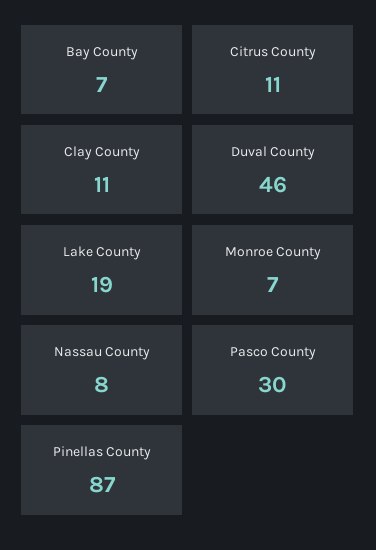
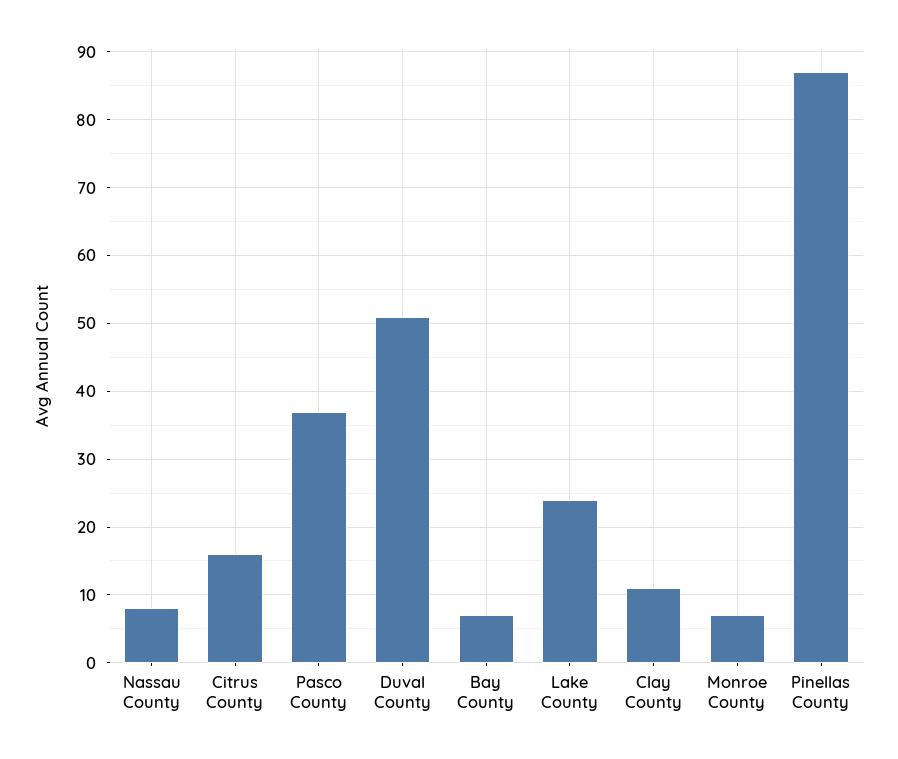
  {
    "Bay County": 7,
-   "Citrus County": 11,
+   "Citrus County": 16,
    "Clay County": 11,
-   "Duval County": 46,
+   "Duval County": 51,
-   "Lake County": 19,
+   "Lake County": 24,
    "Monroe County": 7,
    "Nassau County": 8,
-   "Pasco County": 30,
+   "Pasco County": 37,
    "Pinellas County": 87
  }

